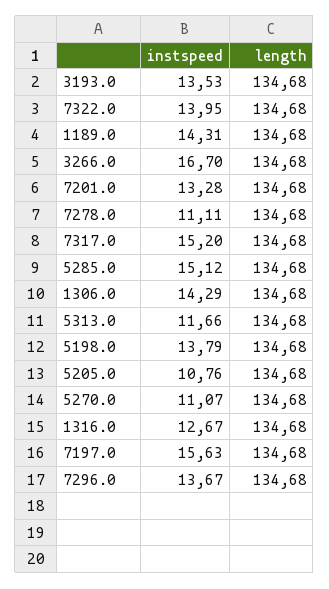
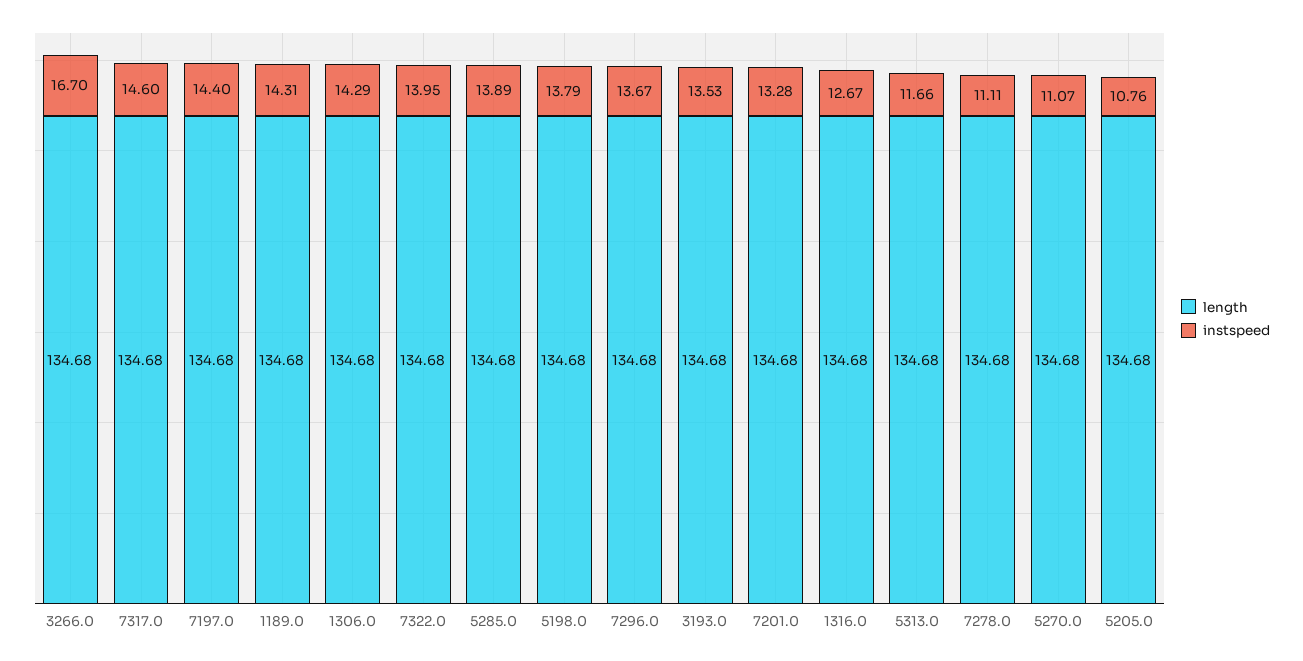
  {
    "instspeed": {
      "3193.0": 13.53,
      "7322.0": 13.95,
      "1189.0": 14.31,
      "3266.0": 16.7,
      "7201.0": 13.28,
      "7278.0": 11.11,
-     "7317.0": 15.2,
+     "7317.0": 14.6,
-     "5285.0": 15.12,
+     "5285.0": 13.89,
      "1306.0": 14.29,
      "5313.0": 11.66,
      "5198.0": 13.79,
      "5205.0": 10.76,
      "5270.0": 11.07,
      "1316.0": 12.67,
-     "7197.0": 15.63,
+     "7197.0": 14.4,
      "7296.0": 13.67
    },
    "length": {
      "3193.0": 134.68,
      "7322.0": 134.68,
      "1189.0": 134.68,
      "3266.0": 134.68,
      "7201.0": 134.68,
      "7278.0": 134.68,
      "7317.0": 134.68,
      "5285.0": 134.68,
      "1306.0": 134.68,
      "5313.0": 134.68,
      "5198.0": 134.68,
      "5205.0": 134.68,
      "5270.0": 134.68,
      "1316.0": 134.68,
      "7197.0": 134.68,
      "7296.0": 134.68
    }
  }

